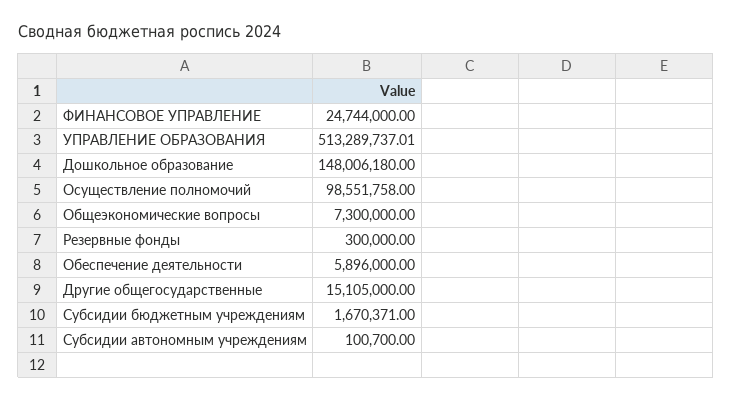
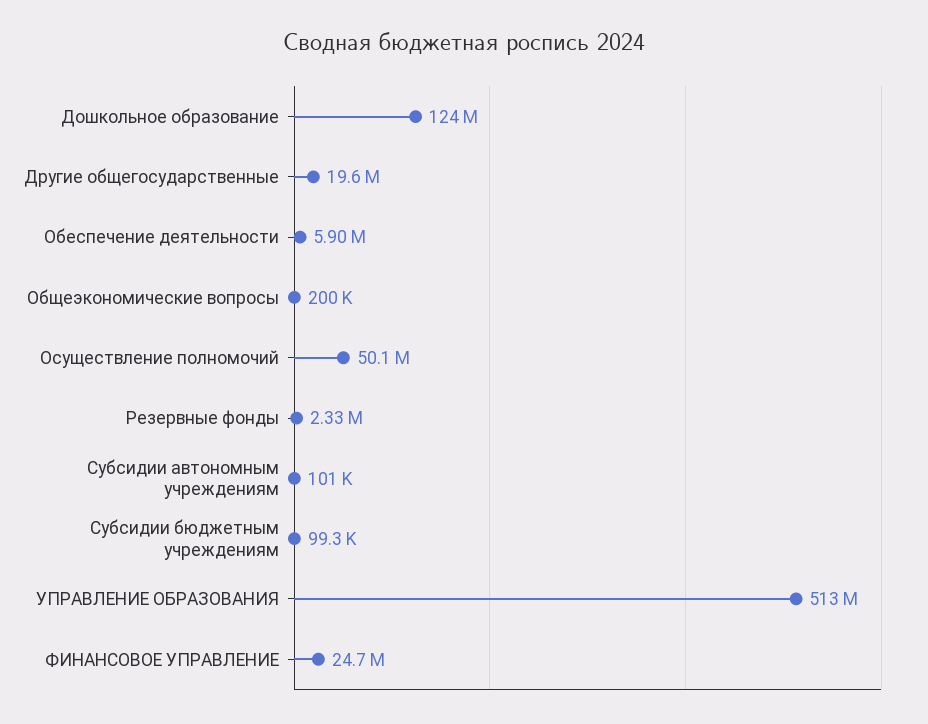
  {
    "ФИНАНСОВОЕ УПРАВЛЕНИЕ": 24744000,
    "УПРАВЛЕНИЕ ОБРАЗОВАНИЯ": 513289737.01,
-   "Дошкольное образование": 148006180,
+   "Дошкольное образование": 124000000,
-   "Осуществление полномочий": 98551758,
+   "Осуществление полномочий": 50100000,
-   "Общеэкономические вопросы": 7300000,
+   "Общеэкономические вопросы": 200000,
-   "Резервные фонды": 300000,
+   "Резервные фонды": 2330000,
    "Обеспечение деятельности": 5896000,
-   "Другие общегосударственные": 15105000,
+   "Другие общегосударственные": 19600000,
-   "Субсидии бюджетным учреждениям": 1670371,
+   "Субсидии бюджетным учреждениям": 99300,
    "Субсидии автономным учреждениям": 100700
  }

